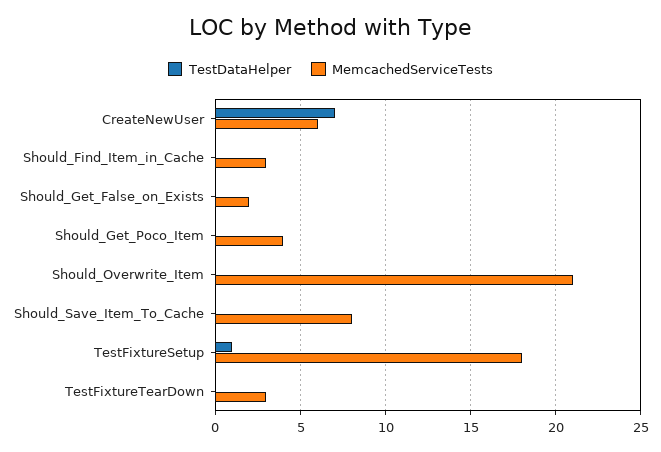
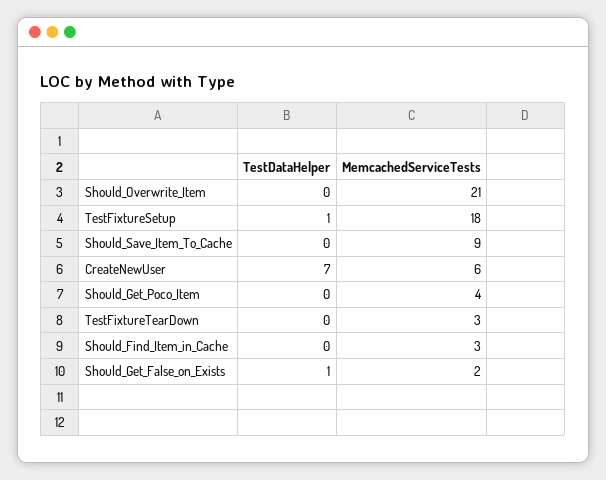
  {
    "TestDataHelper": {
      "CreateNewUser": 7,
      "Should_Find_Item_in_Cache": 0,
-     "Should_Get_False_on_Exists": 0,
+     "Should_Get_False_on_Exists": 1,
      "Should_Get_Poco_Item": 0,
      "Should_Overwrite_Item": 0,
      "Should_Save_Item_To_Cache": 0,
      "TestFixtureSetup": 1,
      "TestFixtureTearDown": 0
    },
    "MemcachedServiceTests": {
      "CreateNewUser": 6,
      "Should_Find_Item_in_Cache": 3,
      "Should_Get_False_on_Exists": 2,
      "Should_Get_Poco_Item": 4,
      "Should_Overwrite_Item": 21,
-     "Should_Save_Item_To_Cache": 8,
+     "Should_Save_Item_To_Cache": 9,
      "TestFixtureSetup": 18,
      "TestFixtureTearDown": 3
    }
  }

